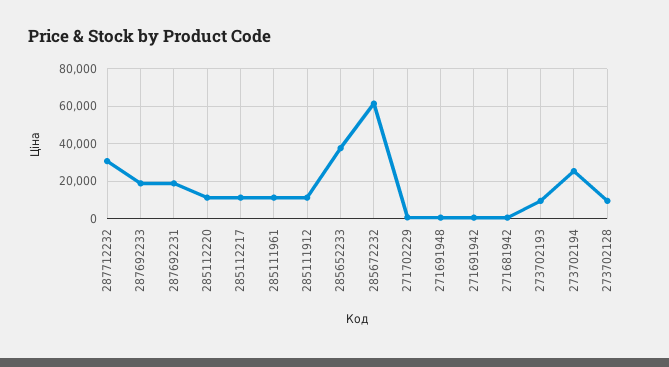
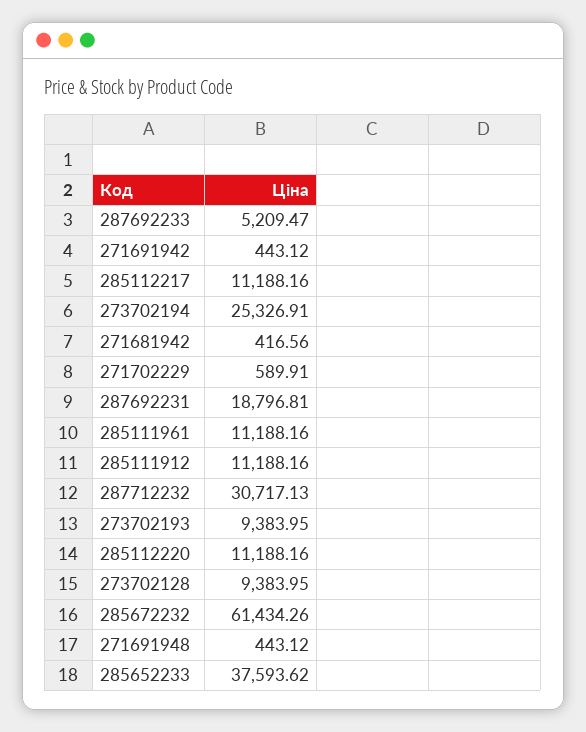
  {
    "287712232": 30717.13,
-   "287692233": 20000,
+   "287692233": 5209.47,
    "287692231": 18796.81,
    "285112220": 11188.16,
    "285112217": 11188.16,
    "285111961": 11188.16,
    "285111912": 11188.16,
    "285652233": 37593.62,
    "285672232": 61434.26,
    "271702229": 589.91,
    "271691948": 443.12,
    "271691942": 443.12,
    "271681942": 416.56,
    "273702193": 9383.95,
    "273702194": 25326.91,
    "273702128": 9383.95
  }

